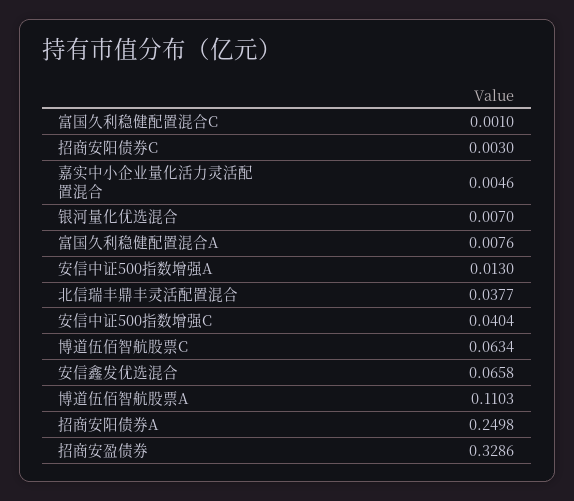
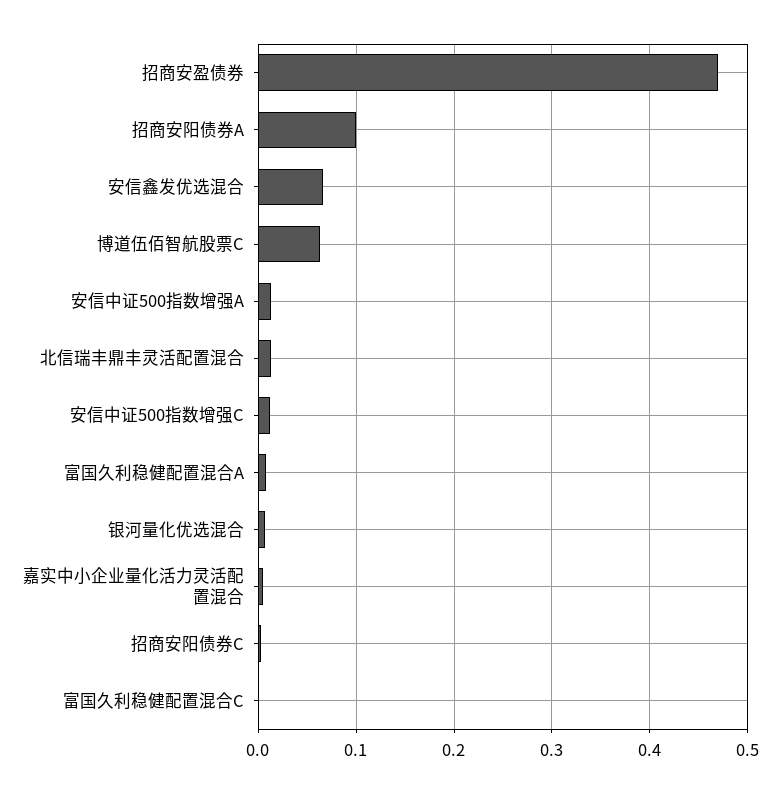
  {
    "富国久利稳健配置混合C": 0.001,
    "招商安阳债券C": 0.003,
    "嘉实中小企业量化活力灵活配置混合": 0.0046,
    "银河量化优选混合": 0.007,
    "富国久利稳健配置混合A": 0.0076,
    "安信中证500指数增强A": 0.013,
-   "北信瑞丰鼎丰灵活配置混合": 0.0377,
+   "北信瑞丰鼎丰灵活配置混合": 0.01,
-   "安信中证500指数增强C": 0.0404,
+   "安信中证500指数增强C": 0.01,
    "博道伍佰智航股票C": 0.0634,
    "安信鑫发优选混合": 0.0658,
-   "博道伍佰智航股票A": 0.1103,
-   "招商安阳债券A": 0.2498,
+   "招商安阳债券A": 0.1,
-   "招商安盈债券": 0.3286
+   "招商安盈债券": 0.47
  }

